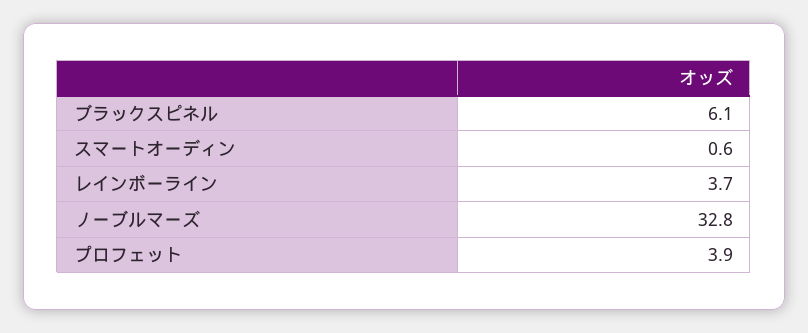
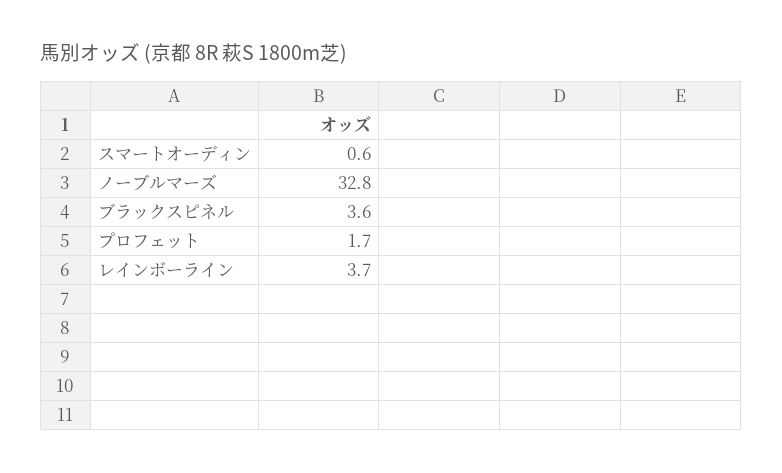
  {
-   "ブラックスピネル": 6.1,
+   "ブラックスピネル": 3.6,
    "スマートオーディン": 0.6,
    "レインボーライン": 3.7,
    "ノーブルマーズ": 32.8,
-   "プロフェット": 3.9
+   "プロフェット": 1.7
  }

